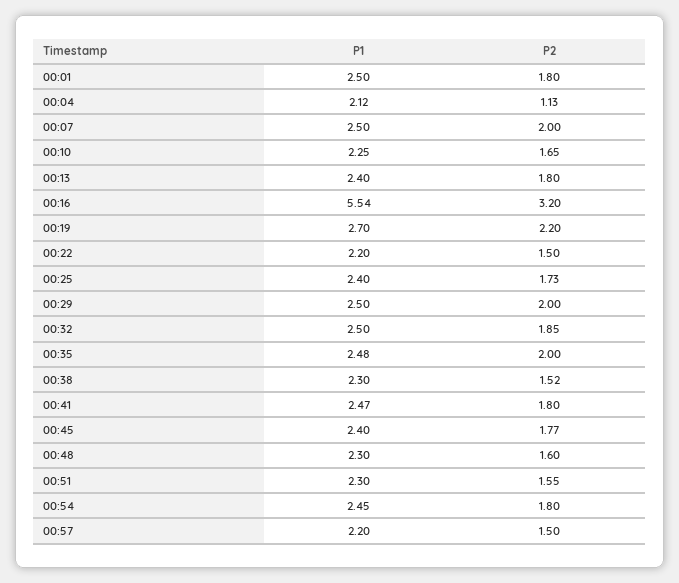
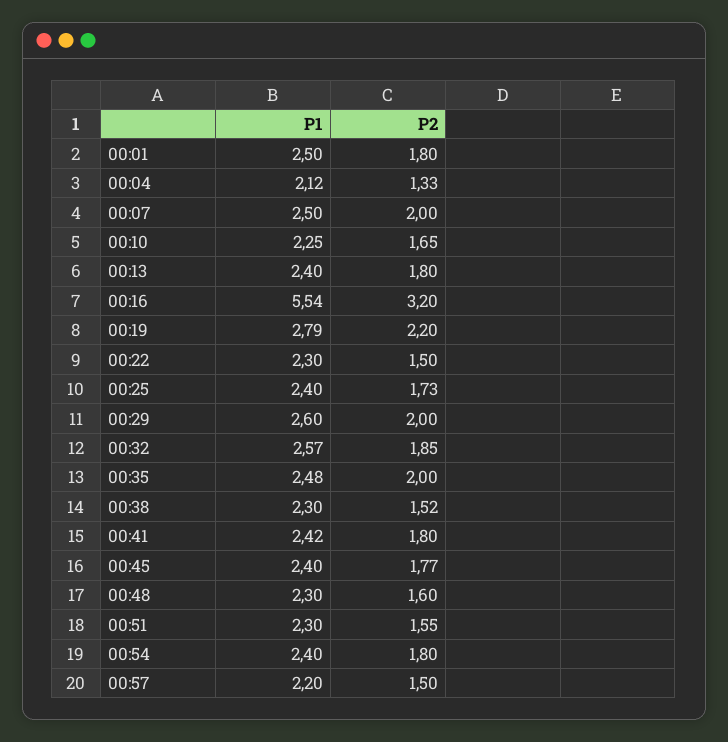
  {
    "P1": {
      "00:01": 2.5,
      "00:04": 2.12,
      "00:07": 2.5,
      "00:10": 2.25,
      "00:13": 2.4,
      "00:16": 5.54,
-     "00:19": 2.7,
+     "00:19": 2.79,
-     "00:22": 2.2,
+     "00:22": 2.3,
      "00:25": 2.4,
-     "00:29": 2.5,
+     "00:29": 2.6,
-     "00:32": 2.5,
+     "00:32": 2.57,
      "00:35": 2.48,
      "00:38": 2.3,
-     "00:41": 2.47,
+     "00:41": 2.42,
      "00:45": 2.4,
      "00:48": 2.3,
      "00:51": 2.3,
-     "00:54": 2.45,
+     "00:54": 2.4,
      "00:57": 2.2
    },
    "P2": {
      "00:01": 1.8,
-     "00:04": 1.13,
+     "00:04": 1.33,
      "00:07": 2,
      "00:10": 1.65,
      "00:13": 1.8,
      "00:16": 3.2,
      "00:19": 2.2,
      "00:22": 1.5,
      "00:25": 1.73,
      "00:29": 2,
      "00:32": 1.85,
      "00:35": 2,
      "00:38": 1.52,
      "00:41": 1.8,
      "00:45": 1.77,
      "00:48": 1.6,
      "00:51": 1.55,
      "00:54": 1.8,
      "00:57": 1.5
    }
  }

